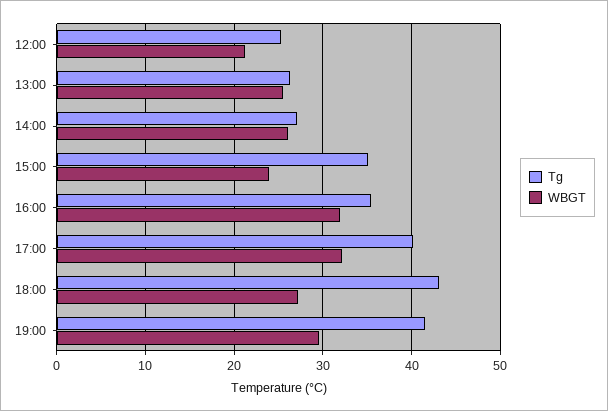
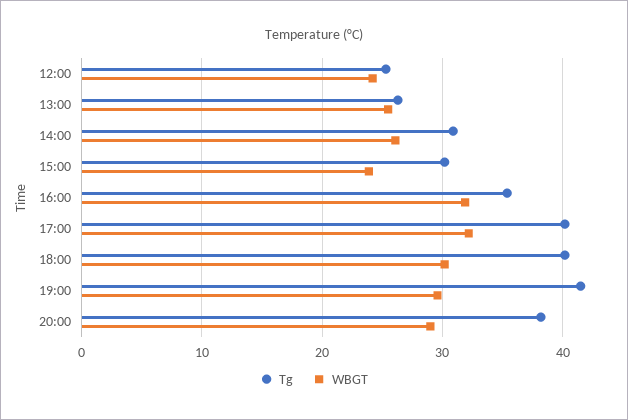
  {
    "Tg": {
      "12:00": 25,
      "13:00": 26,
-     "14:00": 27,
+     "14:00": 31,
-     "15:00": 35,
+     "15:00": 30,
      "16:00": 35,
      "17:00": 40,
-     "18:00": 43,
+     "18:00": 40,
-     "19:00": 42
+     "19:00": 42,
+     "20:00": 38
    },
    "WBGT": {
-     "12:00": 21,
+     "12:00": 24,
      "13:00": 26,
      "14:00": 26,
      "15:00": 24,
      "16:00": 32,
      "17:00": 32,
-     "18:00": 27,
+     "18:00": 30,
-     "19:00": 30
+     "19:00": 30,
+     "20:00": 29
    }
  }

